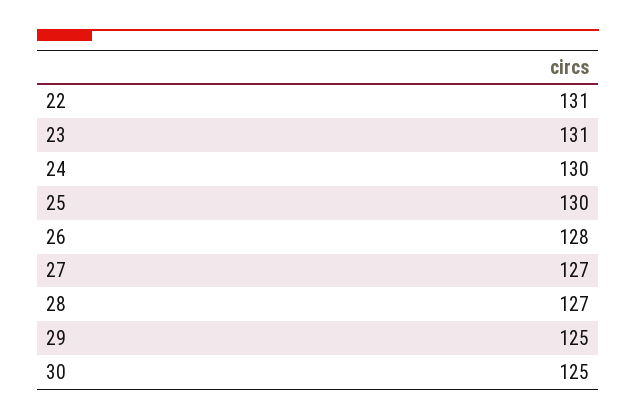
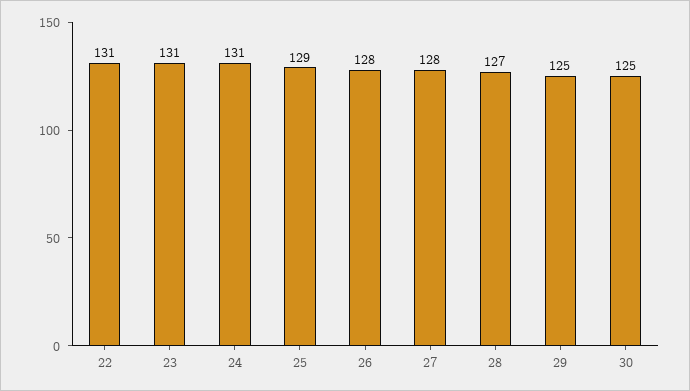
  {
    "22": 131,
    "23": 131,
-   "24": 130,
+   "24": 131,
-   "25": 130,
+   "25": 129,
    "26": 128,
-   "27": 127,
+   "27": 128,
    "28": 127,
    "29": 125,
    "30": 125
  }

